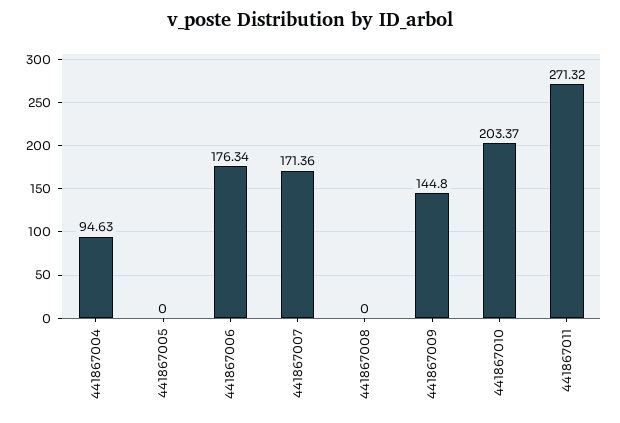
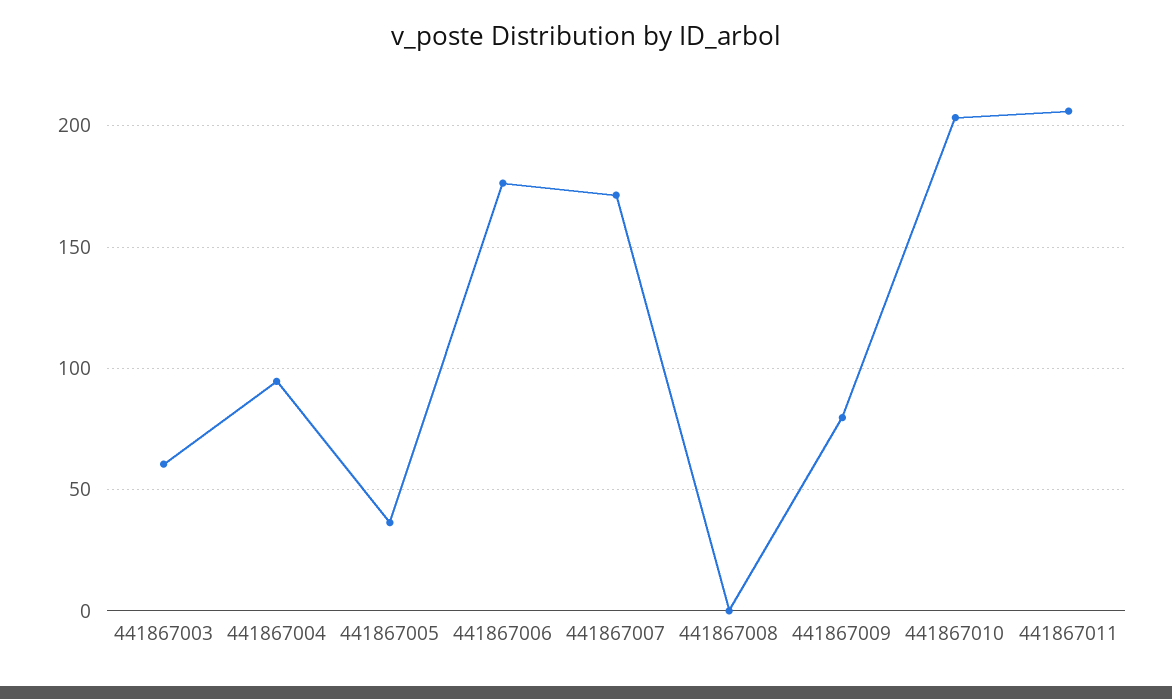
  {
    "441867004": 94.63,
-   "441867005": 0,
+   "441867005": 35,
    "441867006": 176.34,
    "441867007": 171.36,
    "441867008": 0,
-   "441867009": 144.8,
+   "441867009": 80,
    "441867010": 203.37,
-   "441867011": 271.32
+   "441867011": 205,
+   "441867003": 60
  }

